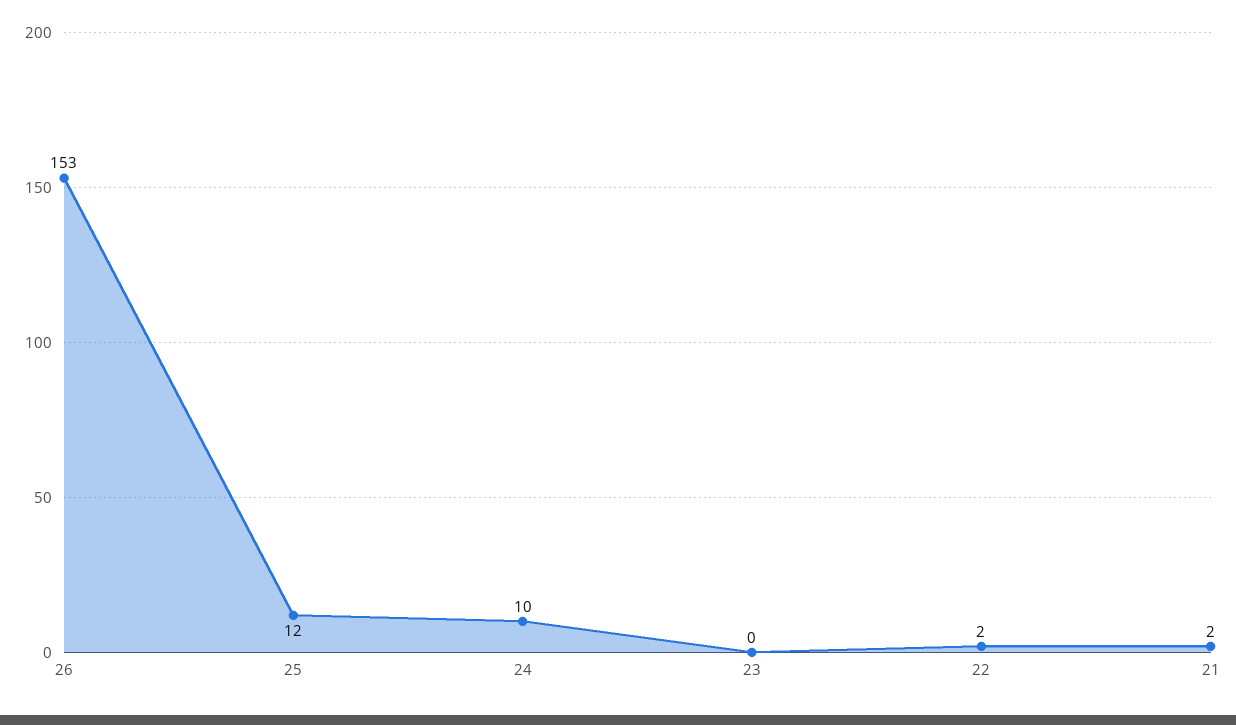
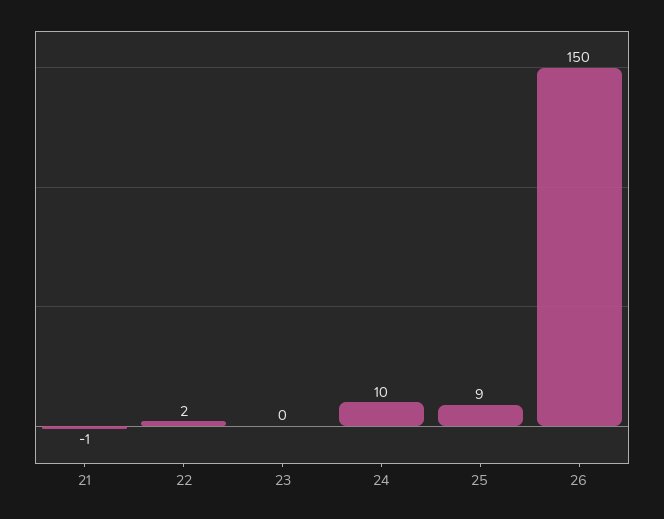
  {
-   "26": 153,
+   "26": 150,
-   "25": 12,
+   "25": 9,
    "24": 10,
    "23": 0,
    "22": 2,
-   "21": 2
+   "21": -1
  }

